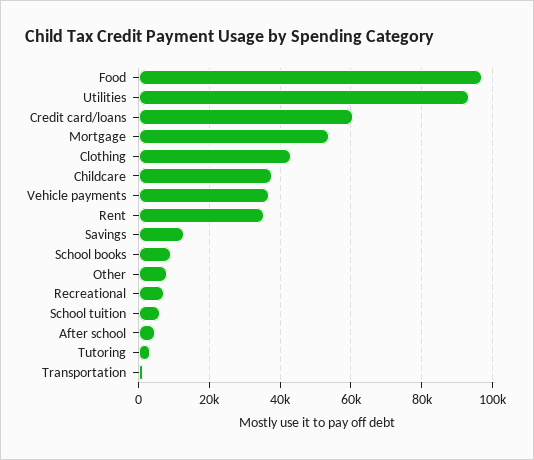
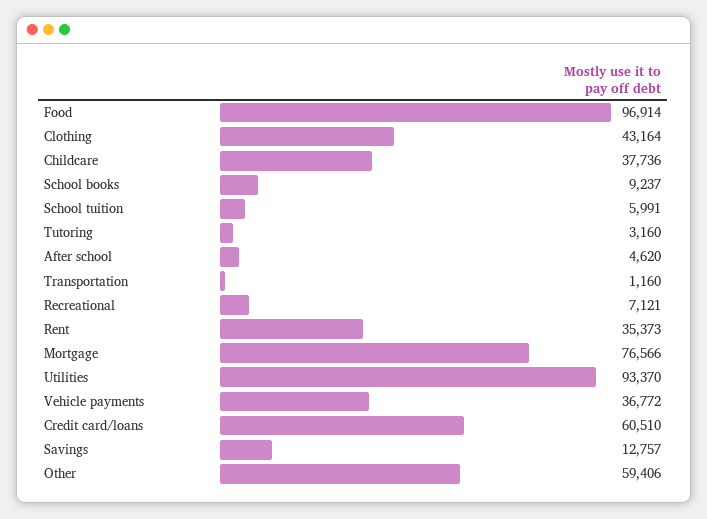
  {
    "Food": 96914,
    "Utilities": 93370,
    "Credit card/loans": 60510,
-   "Mortgage": 54000,
+   "Mortgage": 76566,
    "Clothing": 43164,
    "Childcare": 37736,
    "Vehicle payments": 36772,
    "Rent": 35373,
    "Savings": 12757,
    "School books": 9237,
-   "Other": 8000,
+   "Other": 59406,
    "Recreational": 7121,
    "School tuition": 5991,
    "After school": 4620,
    "Tutoring": 3160,
    "Transportation": 1160
  }

